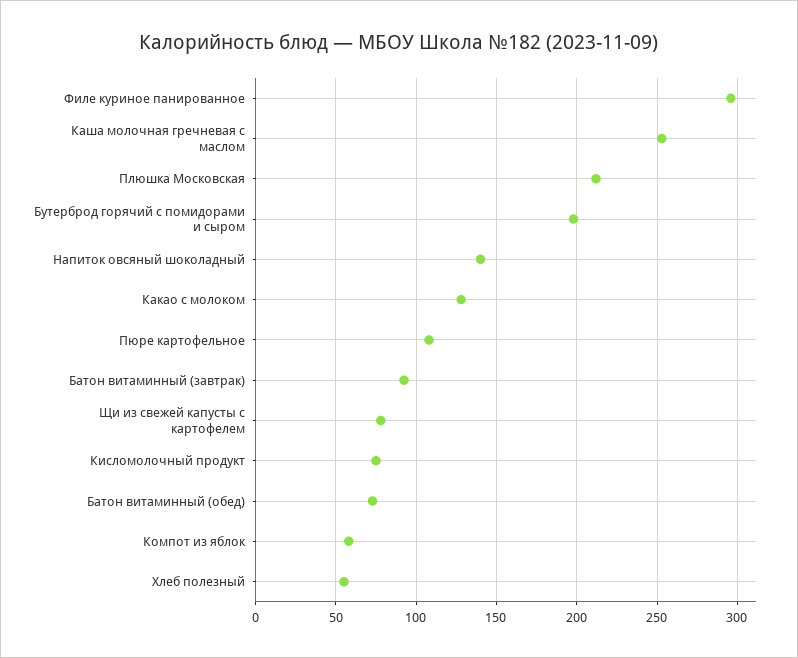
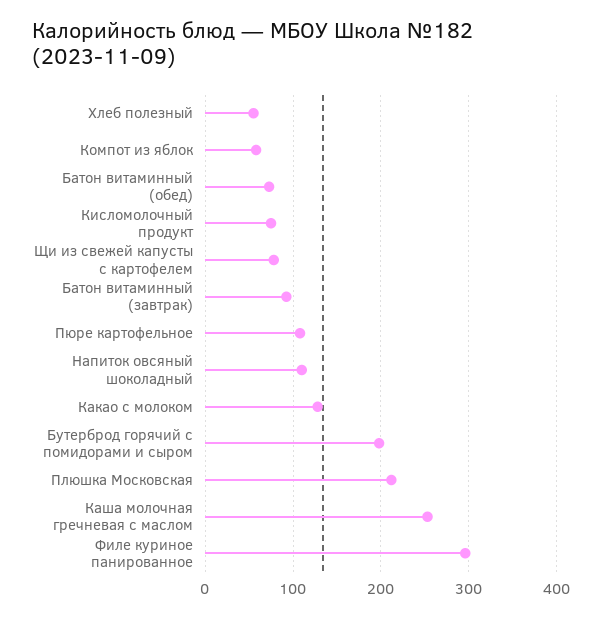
  {
    "Филе куриное панированное": 295,
    "Каша молочная гречневая с маслом": 255,
    "Плюшка Московская": 210,
    "Бутерброд горячий с помидорами и сыром": 200,
-   "Напиток овсяный шоколадный": 140,
+   "Напиток овсяный шоколадный": 110,
    "Какао с молоком": 130,
    "Пюре картофельное": 110,
    "Батон витаминный (завтрак)": 90,
    "Щи из свежей капусты с картофелем": 80,
    "Кисломолочный продукт": 75,
    "Батон витаминный (обед)": 75,
    "Компот из яблок": 60,
    "Хлеб полезный": 55
  }

